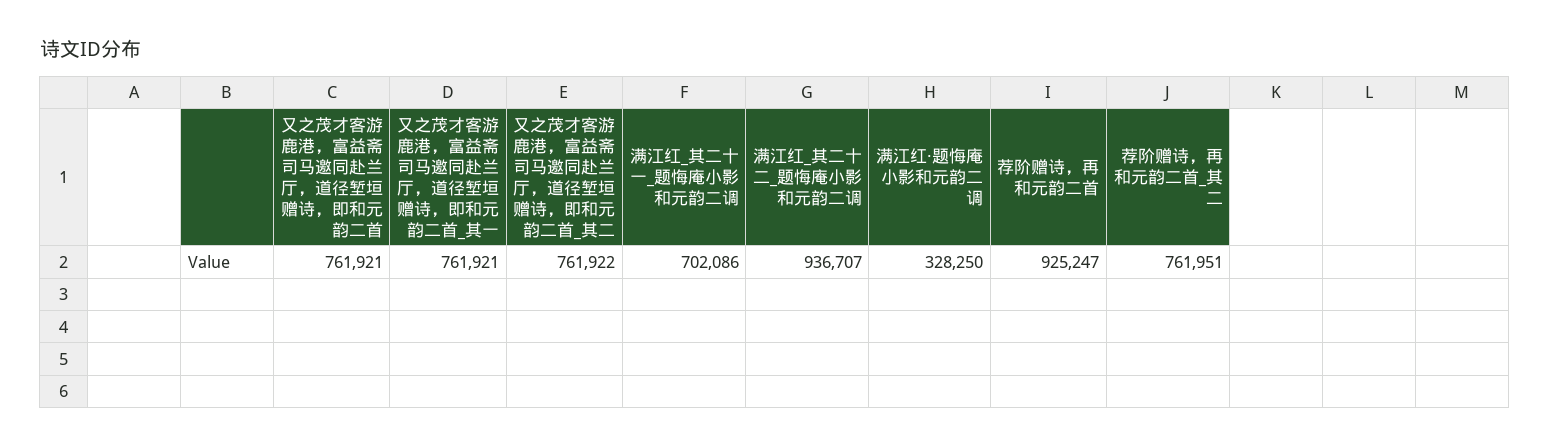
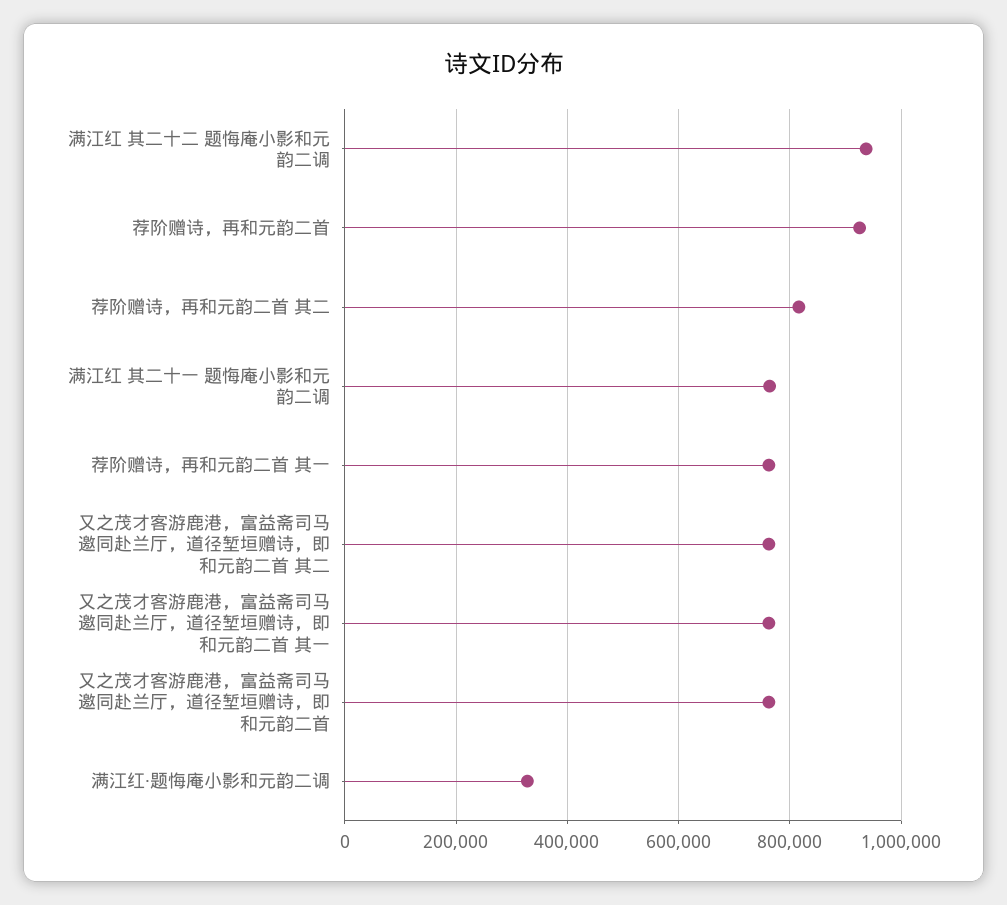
  {
    "又之茂才客游鹿港，富益斋司马邀同赴兰厅，道径堑垣赠诗，即和元韵二首": 761921,
    "又之茂才客游鹿港，富益斋司马邀同赴兰厅，道径堑垣赠诗，即和元韵二首_其一": 761921,
    "又之茂才客游鹿港，富益斋司马邀同赴兰厅，道径堑垣赠诗，即和元韵二首_其二": 761922,
-   "满江红_其二十一_题悔庵小影和元韵二调": 702086,
+   "满江红_其二十一_题悔庵小影和元韵二调": 760000,
    "满江红_其二十二_题悔庵小影和元韵二调": 936707,
    "满江红·题悔庵小影和元韵二调": 328250,
    "荐阶赠诗，再和元韵二首": 925247,
-   "荐阶赠诗，再和元韵二首_其二": 761951
+   "荐阶赠诗，再和元韵二首_其二": 820000,
+   "荐阶赠诗，再和元韵二首 其一": 760000
  }

